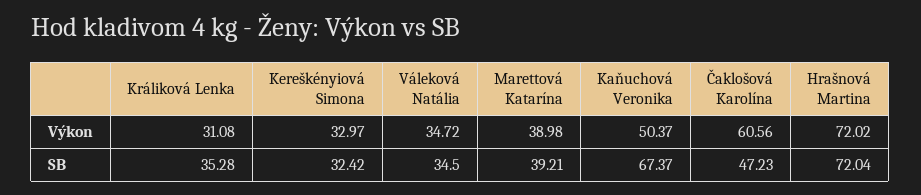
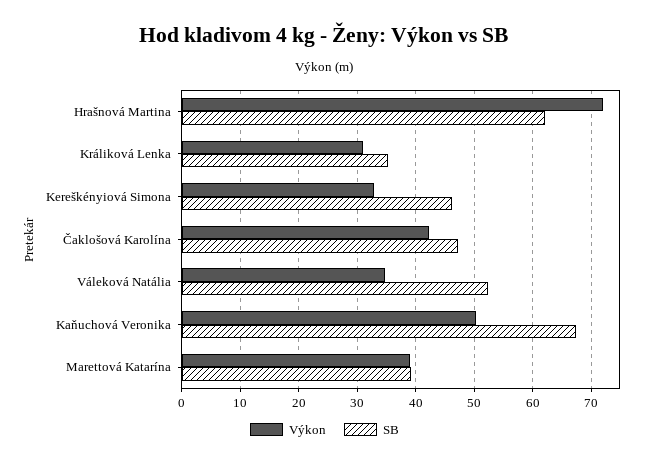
  {
    "Výkon": {
      "Králiková Lenka": 31.08,
      "Kereškényiová Simona": 32.97,
      "Váleková Natália": 34.72,
      "Marettová Katarína": 38.98,
      "Kaňuchová Veronika": 50.37,
-     "Čaklošová Karolína": 60.56,
+     "Čaklošová Karolína": 42,
      "Hrašnová Martina": 72.02
    },
    "SB": {
      "Králiková Lenka": 35.28,
-     "Kereškényiová Simona": 32.42,
+     "Kereškényiová Simona": 46,
-     "Váleková Natália": 34.5,
+     "Váleková Natália": 52,
      "Marettová Katarína": 39.21,
      "Kaňuchová Veronika": 67.37,
      "Čaklošová Karolína": 47.23,
-     "Hrašnová Martina": 72.04
+     "Hrašnová Martina": 62
    }
  }

